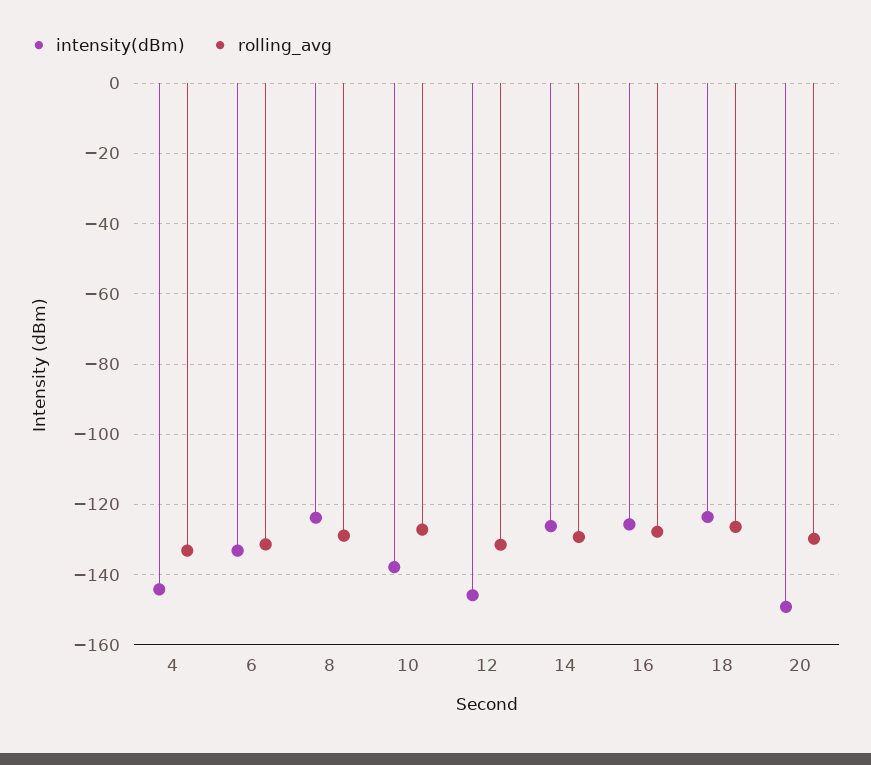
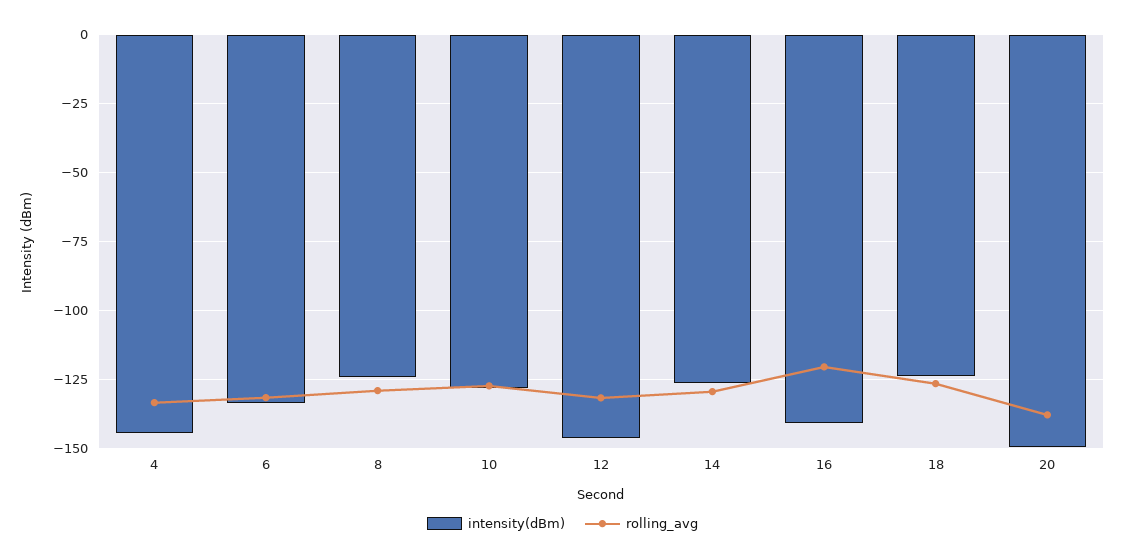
  {
    "intensity(dBm)": {
      "4": -144,
      "6": -134,
      "8": -124,
-     "10": -138,
+     "10": -127.5,
      "12": -146,
      "14": -126,
-     "16": -126,
+     "16": -140,
      "18": -124,
      "20": -150
    },
    "rolling_avg": {
      "4": -134,
      "6": -132,
      "8": -128,
      "10": -128,
      "12": -132,
      "14": -130,
-     "16": -128,
+     "16": -120,
      "18": -126,
-     "20": -130
+     "20": -137.5
    }
  }

